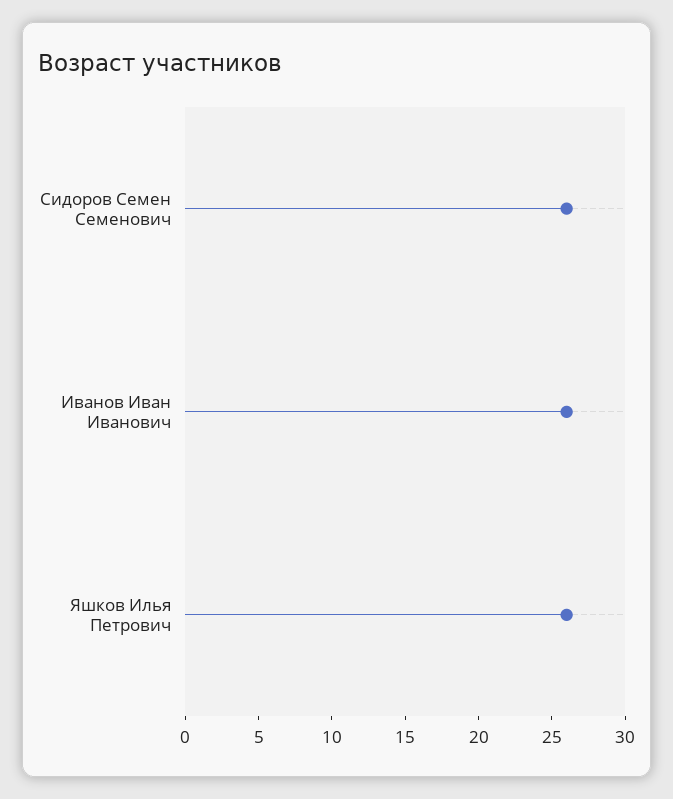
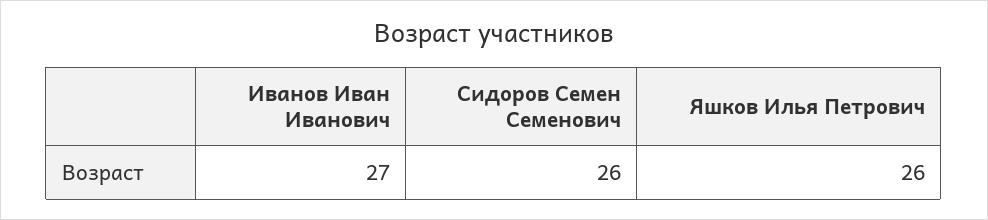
  {
    "Сидоров Семен Семенович": 26,
-   "Иванов Иван Иванович": 26,
+   "Иванов Иван Иванович": 27,
    "Яшков Илья Петрович": 26
  }

